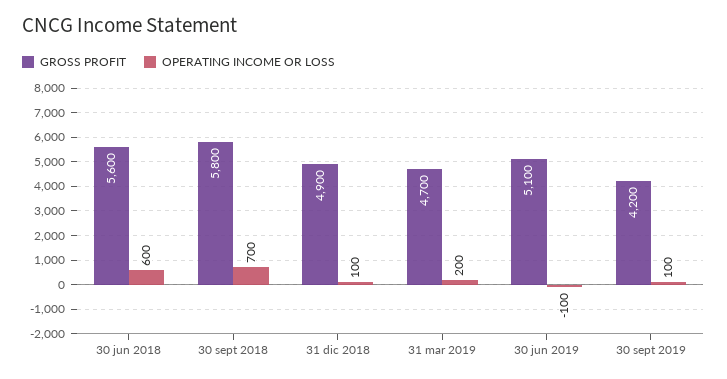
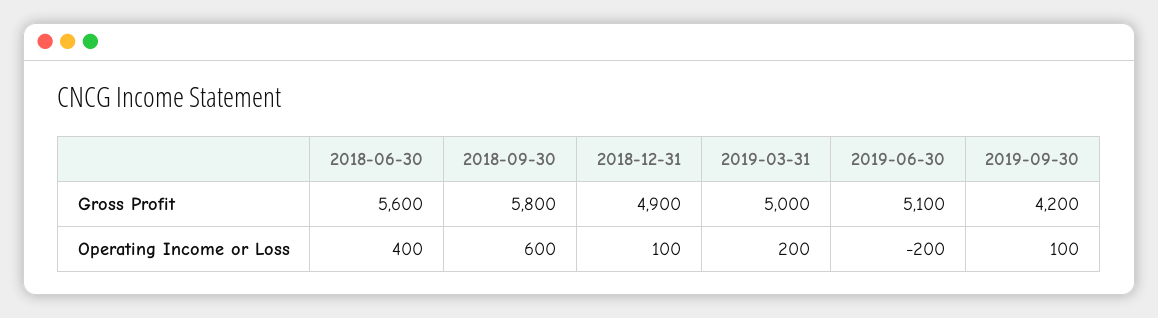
  {
    "GROSS PROFIT": {
      "30 jun 2018": 5600,
      "30 sept 2018": 5800,
      "31 dic 2018": 4900,
-     "31 mar 2019": 4700,
+     "31 mar 2019": 5000,
      "30 jun 2019": 5100,
      "30 sept 2019": 4200
    },
    "OPERATING INCOME OR LOSS": {
-     "30 jun 2018": 600,
+     "30 jun 2018": 400,
-     "30 sept 2018": 700,
+     "30 sept 2018": 600,
      "31 dic 2018": 100,
      "31 mar 2019": 200,
-     "30 jun 2019": -100,
+     "30 jun 2019": -200,
      "30 sept 2019": 100
    }
  }

